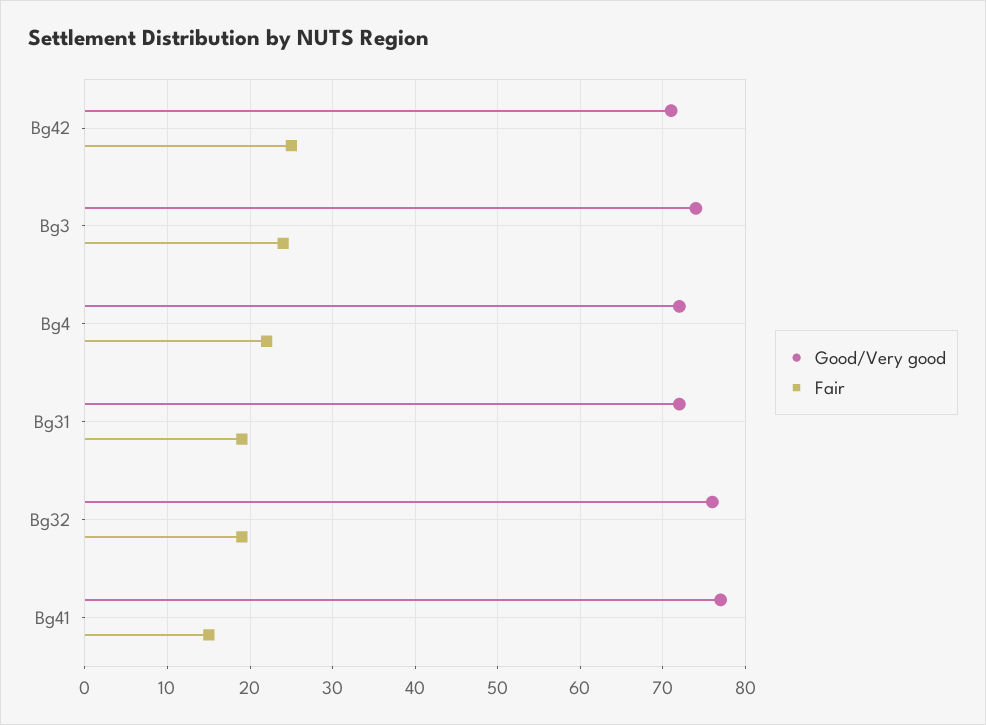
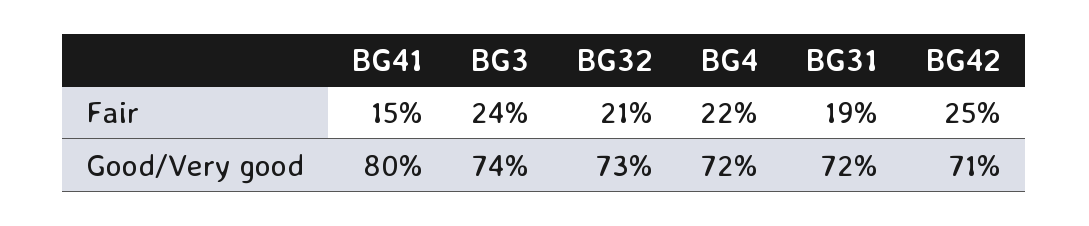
  {
    "Good/Very good": {
      "Bg42": 71,
      "Bg3": 74,
      "Bg4": 72,
      "Bg31": 72,
-     "Bg32": 76,
+     "Bg32": 73,
-     "Bg41": 77
+     "Bg41": 80
    },
    "Fair": {
      "Bg42": 25,
      "Bg3": 24,
      "Bg4": 22,
      "Bg31": 19,
-     "Bg32": 19,
+     "Bg32": 21,
      "Bg41": 15
    }
  }

